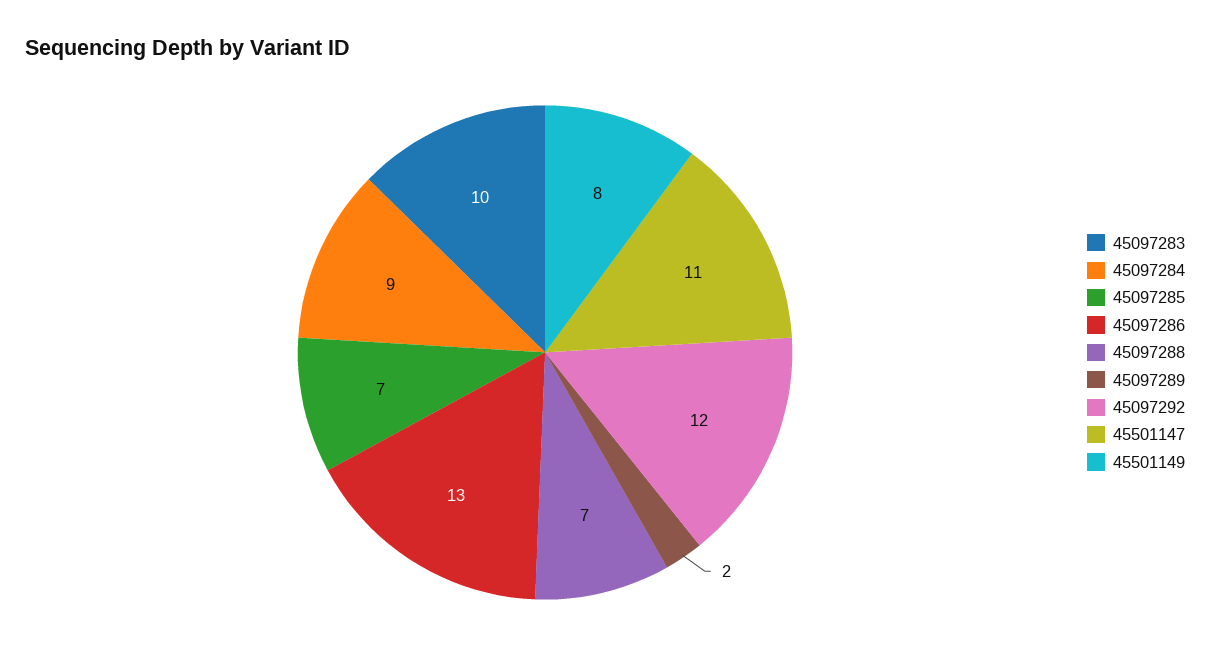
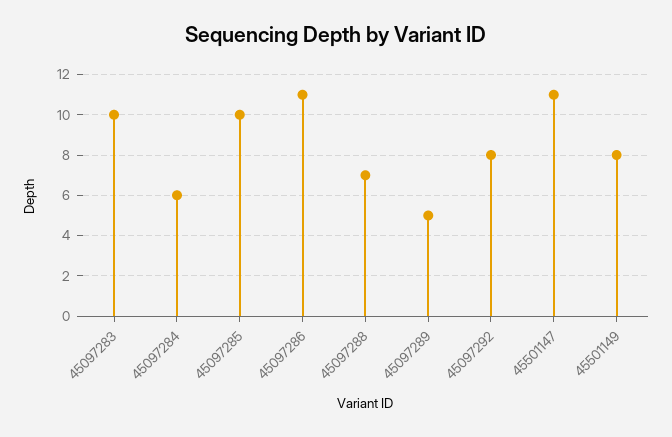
  {
    "45097283": 10,
-   "45097284": 9,
+   "45097284": 6,
-   "45097285": 7,
+   "45097285": 10,
-   "45097286": 13,
+   "45097286": 11,
    "45097288": 7,
-   "45097289": 2,
+   "45097289": 5,
-   "45097292": 12,
+   "45097292": 8,
    "45501147": 11,
    "45501149": 8
  }

